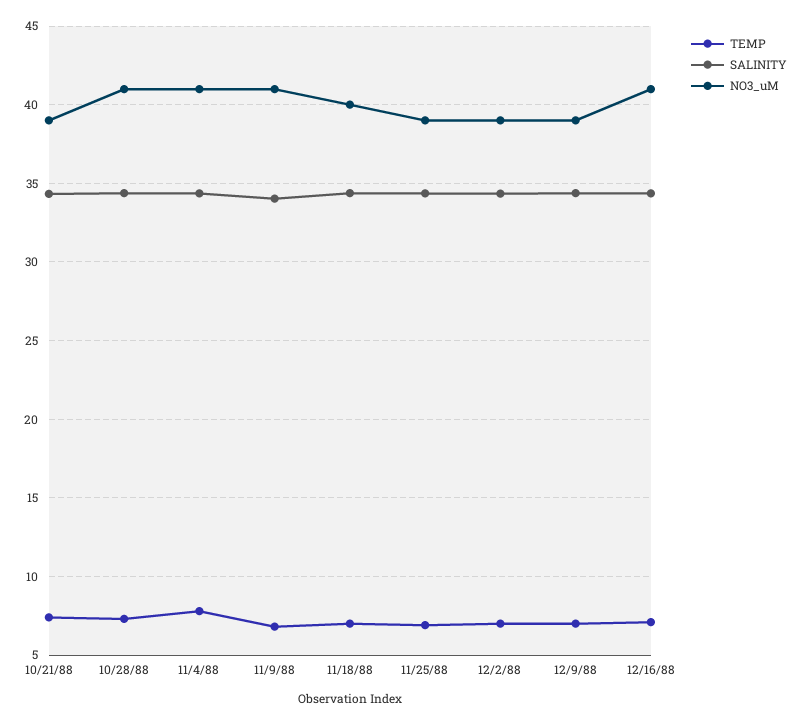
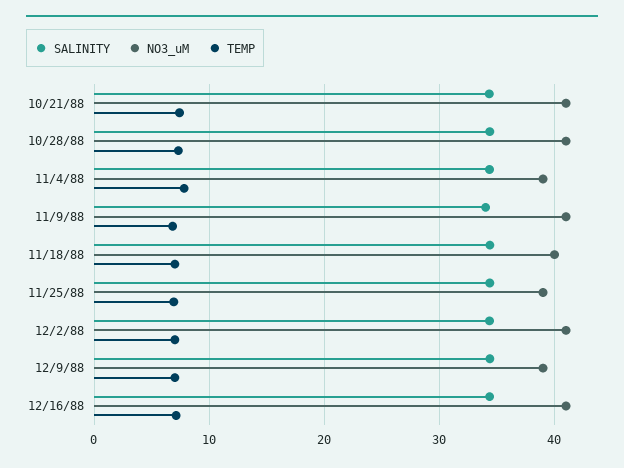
  {
    "TEMP": {
      "10/21/88": 7.5,
      "10/28/88": 7.5,
      "11/4/88": 8,
      "11/9/88": 7,
      "11/18/88": 7,
      "11/25/88": 7,
      "12/2/88": 7,
      "12/9/88": 7,
      "12/16/88": 7
    },
    "SALINITY": {
      "10/21/88": 34.5,
      "10/28/88": 34.5,
      "11/4/88": 34.5,
      "11/9/88": 34,
      "11/18/88": 34.5,
      "11/25/88": 34.5,
      "12/2/88": 34.5,
      "12/9/88": 34.5,
      "12/16/88": 34.5
    },
    "NO3_uM": {
-     "10/21/88": 39,
+     "10/21/88": 41,
      "10/28/88": 41,
-     "11/4/88": 41,
+     "11/4/88": 39,
      "11/9/88": 41,
      "11/18/88": 40,
      "11/25/88": 39,
-     "12/2/88": 39,
+     "12/2/88": 41,
      "12/9/88": 39,
      "12/16/88": 41
    }
  }

